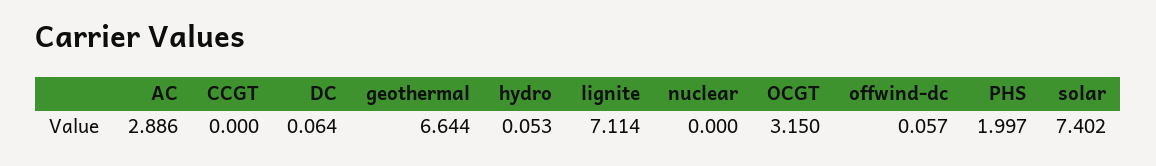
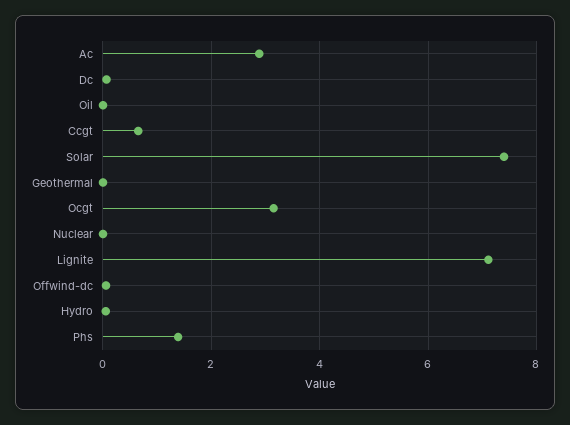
  {
    "AC": 2.886,
-   "CCGT": 0,
+   "CCGT": 0.6,
    "DC": 0.064,
-   "geothermal": 6.644,
+   "geothermal": 0,
    "hydro": 0.053,
    "lignite": 7.114,
    "nuclear": 0,
    "OCGT": 3.15,
    "offwind-dc": 0.057,
-   "PHS": 1.997,
+   "PHS": 1.4,
-   "solar": 7.402
+   "solar": 7.402,
+   "Oil": 0
  }

